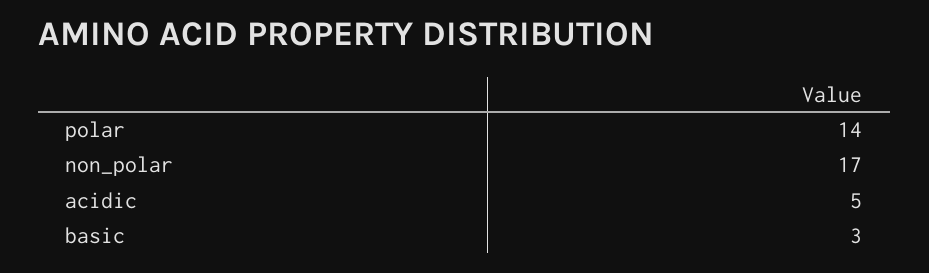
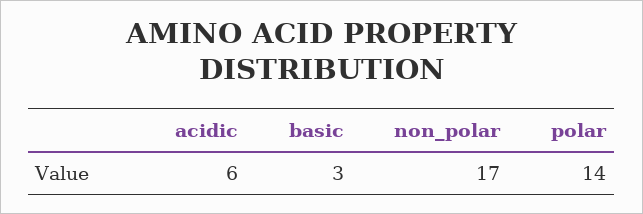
  {
    "polar": 14,
    "non_polar": 17,
-   "acidic": 5,
+   "acidic": 6,
    "basic": 3
  }

